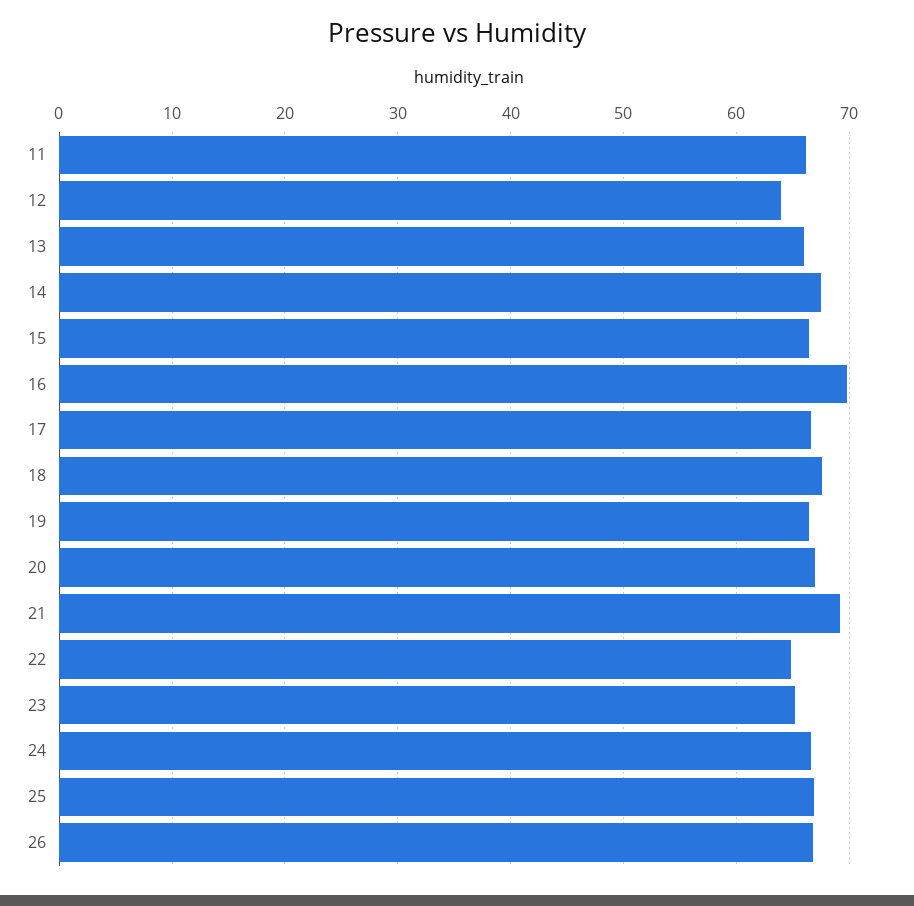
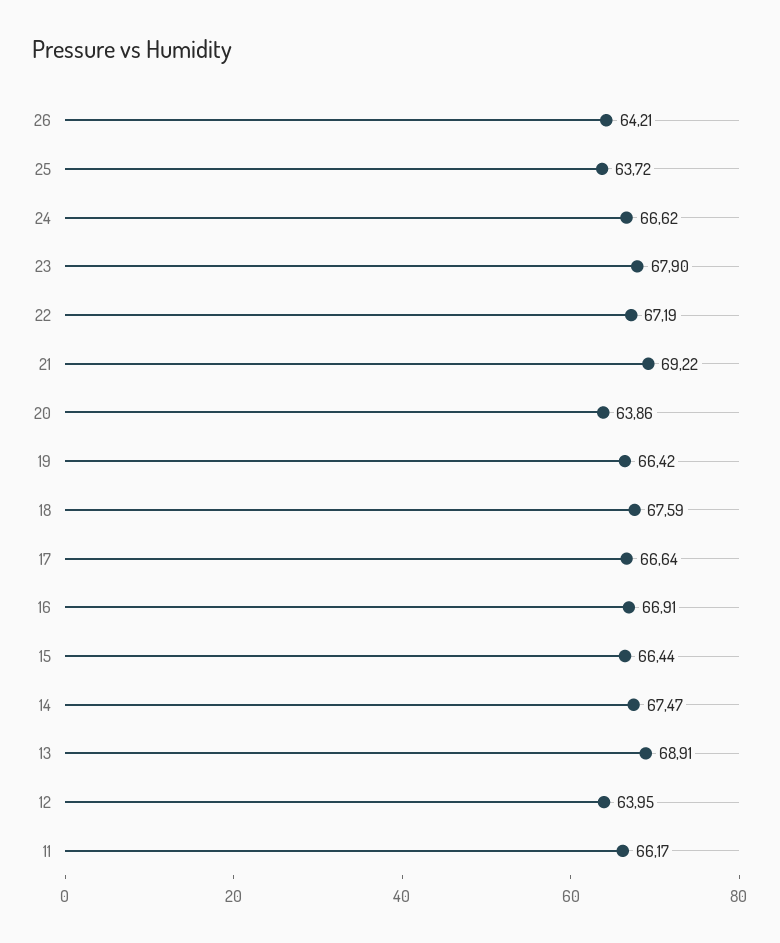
  {
    "11": 66.17,
    "12": 63.95,
-   "13": 66,
+   "13": 68.91,
    "14": 67.47,
    "15": 66.44,
-   "16": 70,
+   "16": 66.91,
    "17": 66.64,
    "18": 67.59,
    "19": 66.42,
-   "20": 67,
+   "20": 63.86,
    "21": 69.22,
-   "22": 65,
+   "22": 67.19,
-   "23": 65,
+   "23": 67.9,
    "24": 66.62,
-   "25": 67,
+   "25": 63.72,
-   "26": 67
+   "26": 64.21
  }

